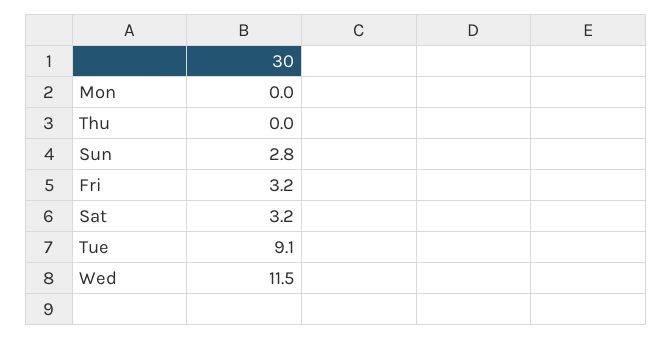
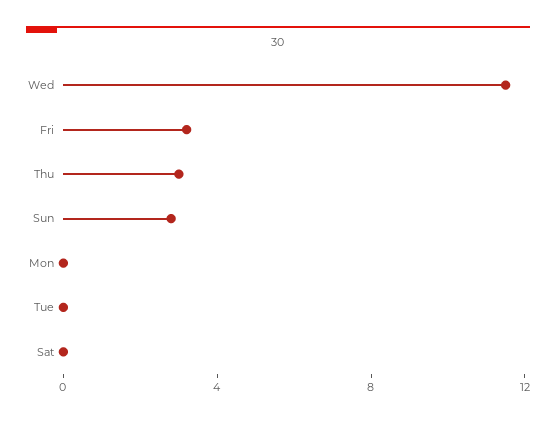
  {
    "Mon": 0,
-   "Thu": 0,
+   "Thu": 3,
    "Sun": 2.8,
    "Fri": 3.2,
-   "Sat": 3.2,
+   "Sat": 0,
-   "Tue": 9.1,
+   "Tue": 0,
    "Wed": 11.5
  }

